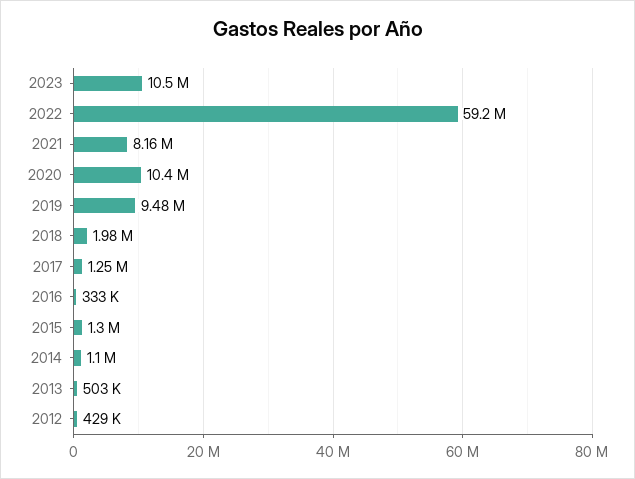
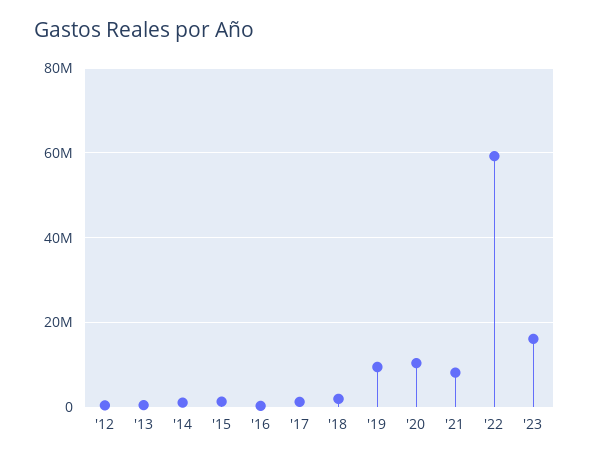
  {
-   "2023": 10500000,
+   "2023": 16000000,
    "2022": 59200000,
    "2021": 8160000,
    "2020": 10400000,
    "2019": 9480000,
    "2018": 1980000,
    "2017": 1250000,
    "2016": 333000,
    "2015": 1300000,
    "2014": 1100000,
    "2013": 503000,
    "2012": 429000
  }

